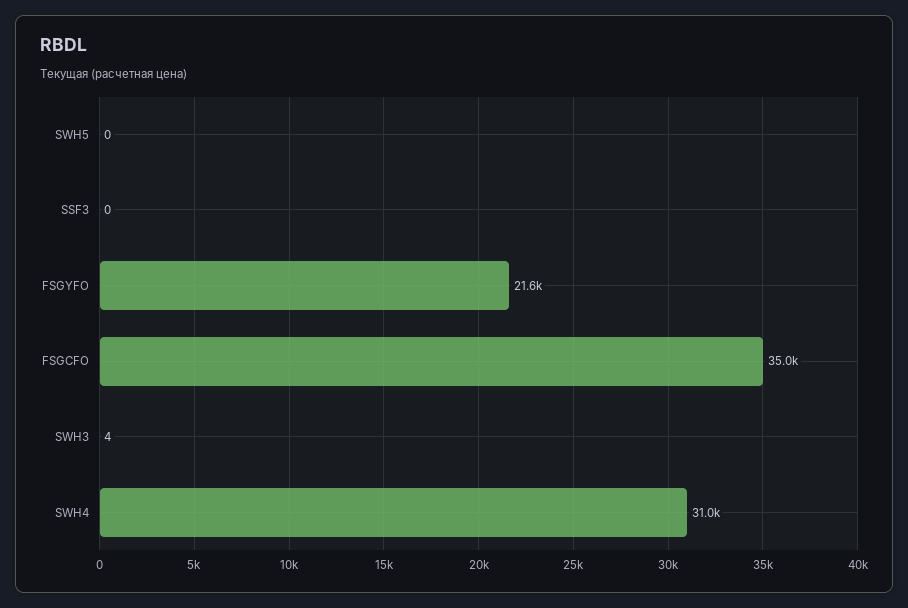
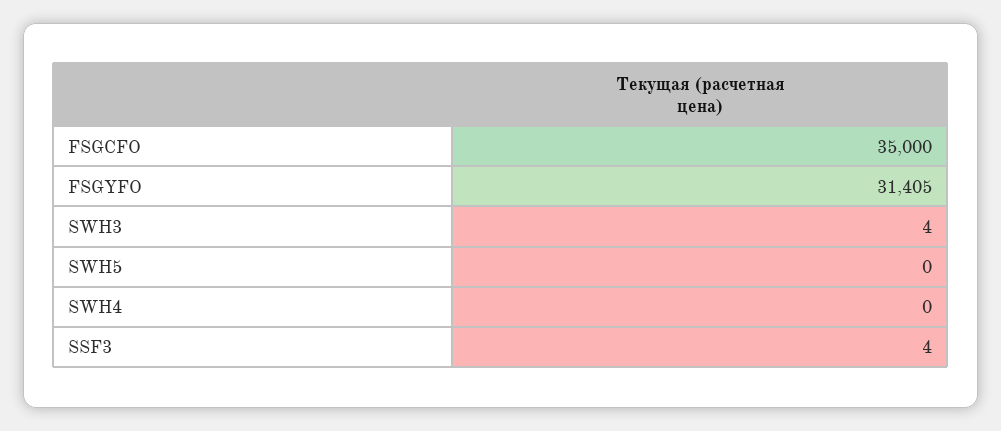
  {
    "SWH5": 0,
-   "SSF3": 0,
+   "SSF3": 4,
-   "FSGYFO": 21600,
+   "FSGYFO": 31405,
    "FSGCFO": 35000,
    "SWH3": 4,
-   "SWH4": 31000
+   "SWH4": 0
  }

